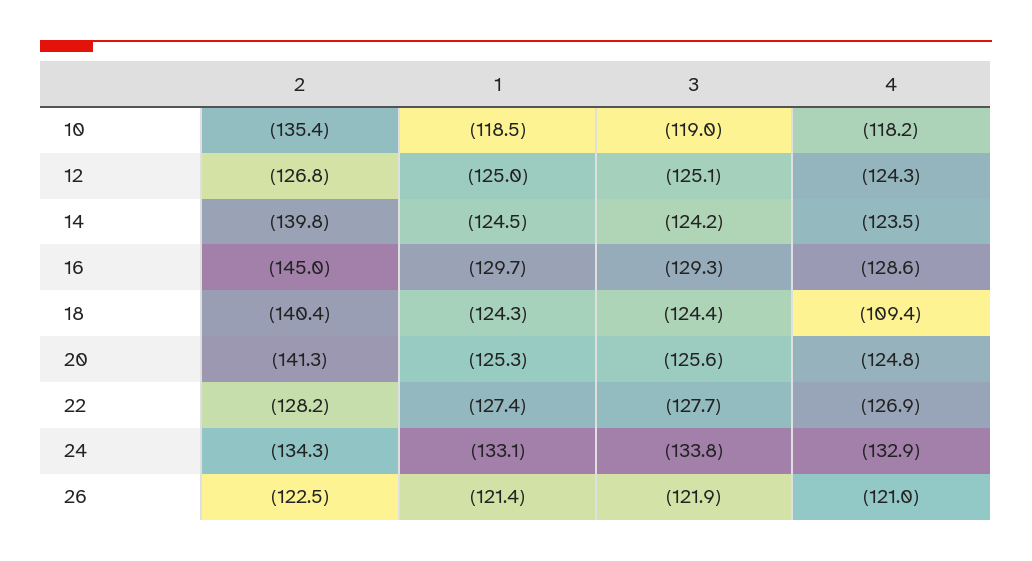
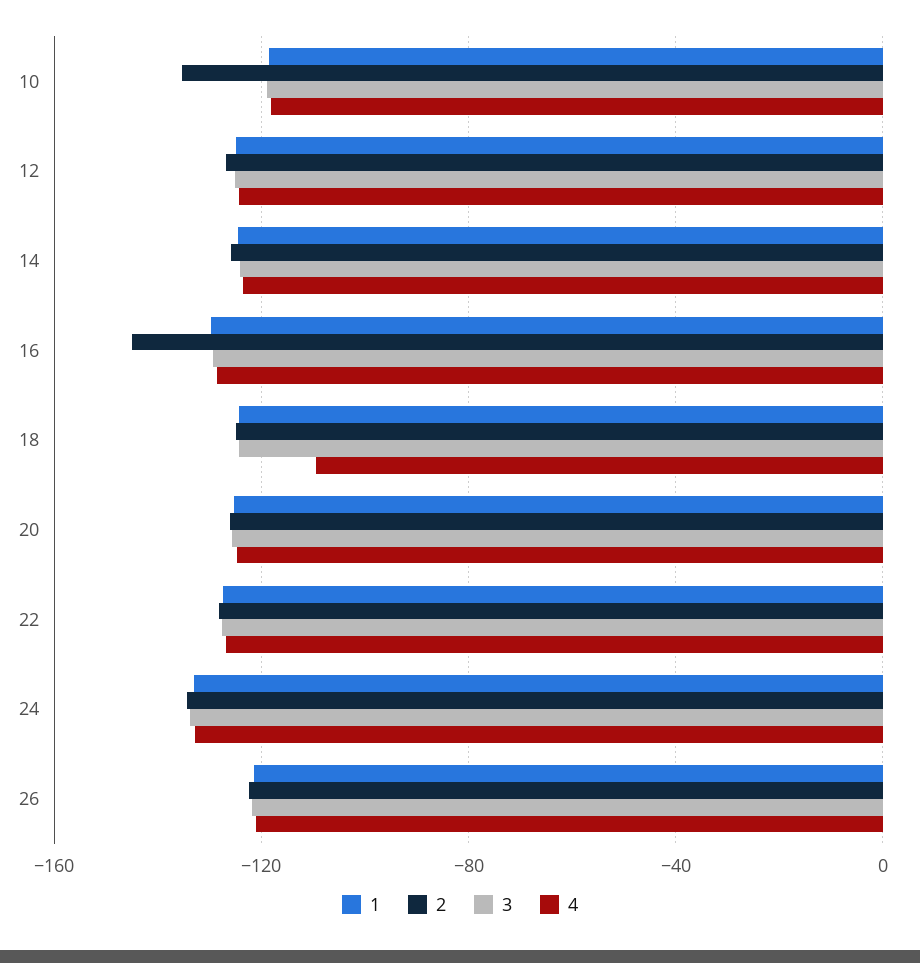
  {
    "2": {
      "10": -135.4,
      "12": -126.8,
-     "14": -139.8,
+     "14": -125,
      "16": -145,
-     "18": -140.4,
+     "18": -125,
-     "20": -141.3,
+     "20": -125,
      "22": -128.2,
      "24": -134.3,
      "26": -122.5
    },
    "1": {
      "10": -118.5,
      "12": -125,
      "14": -124.5,
      "16": -129.7,
      "18": -124.3,
      "20": -125.3,
      "22": -127.4,
      "24": -133.1,
      "26": -121.4
    },
    "3": {
      "10": -119,
      "12": -125.1,
      "14": -124.2,
      "16": -129.3,
      "18": -124.4,
      "20": -125.6,
      "22": -127.7,
      "24": -133.8,
      "26": -121.9
    },
    "4": {
      "10": -118.2,
      "12": -124.3,
      "14": -123.5,
      "16": -128.6,
      "18": -109.4,
      "20": -124.8,
      "22": -126.9,
      "24": -132.9,
      "26": -121
    }
  }

